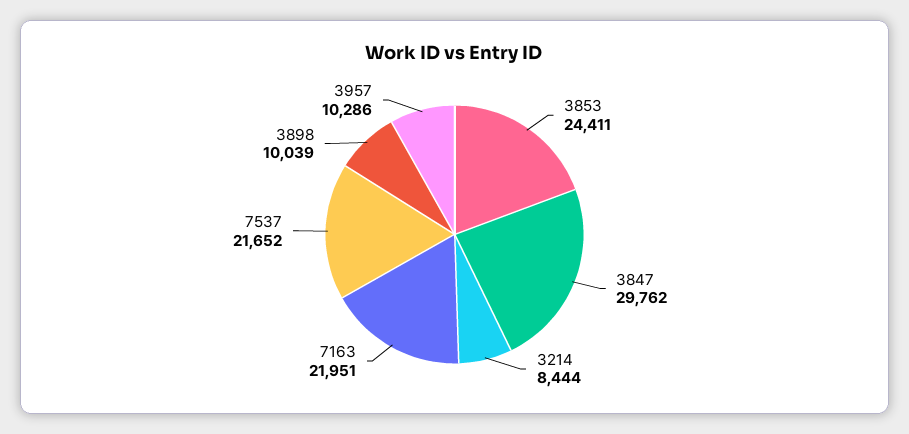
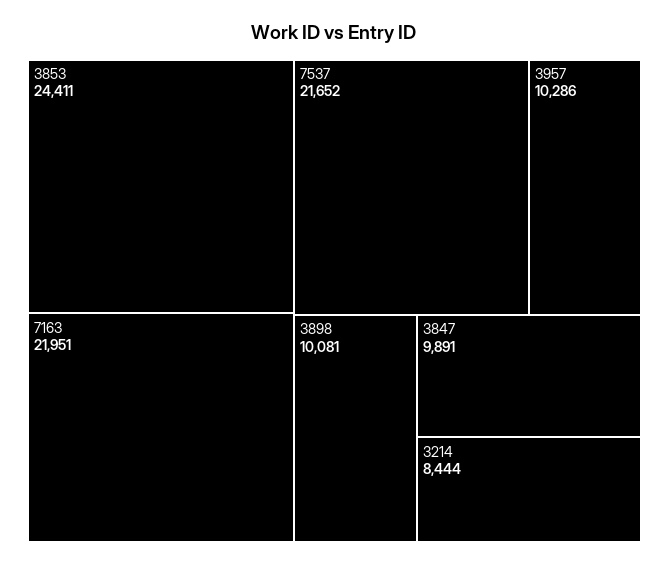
  {
    "3853": 24411,
-   "3847": 29762,
+   "3847": 9891,
    "3214": 8444,
    "7163": 21951,
    "7537": 21652,
-   "3898": 10039,
+   "3898": 10081,
    "3957": 10286
  }

